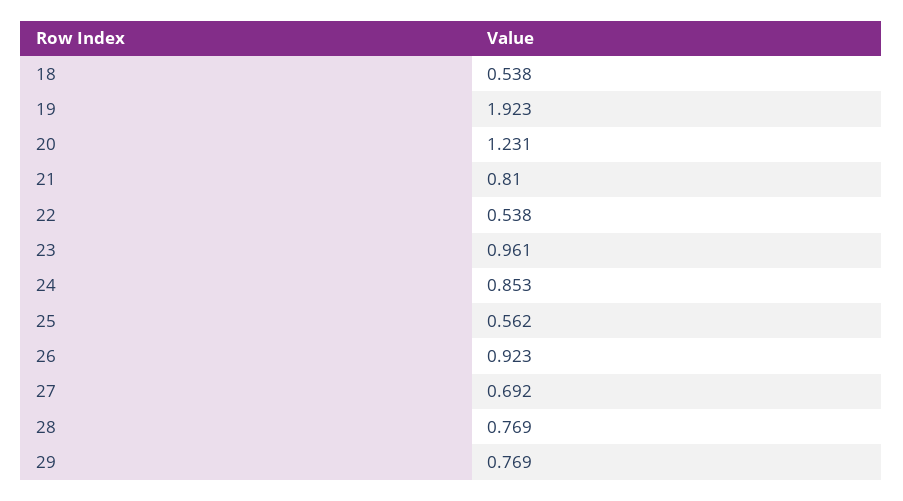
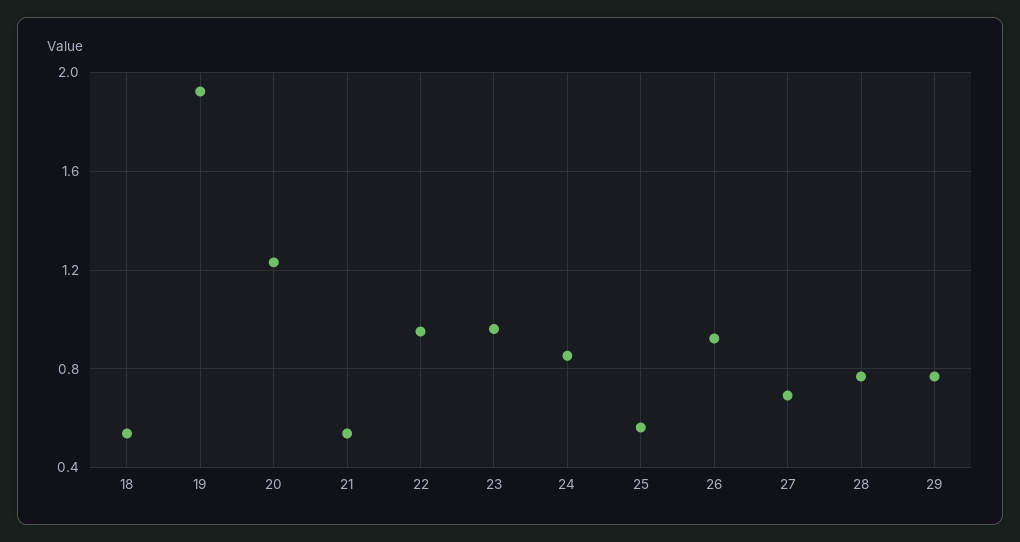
  {
    "18": 0.538,
    "19": 1.923,
    "20": 1.231,
-   "21": 0.81,
+   "21": 0.55,
-   "22": 0.538,
+   "22": 0.95,
    "23": 0.961,
    "24": 0.853,
    "25": 0.562,
    "26": 0.923,
    "27": 0.692,
    "28": 0.769,
    "29": 0.769
  }

